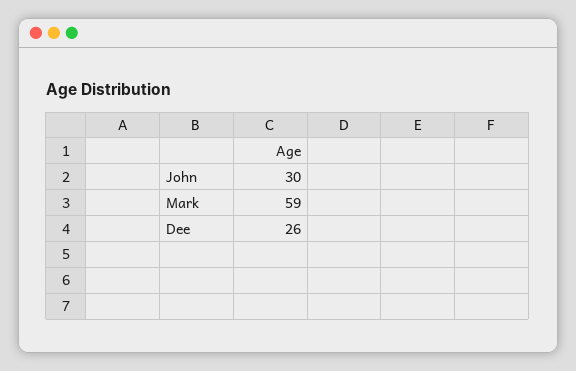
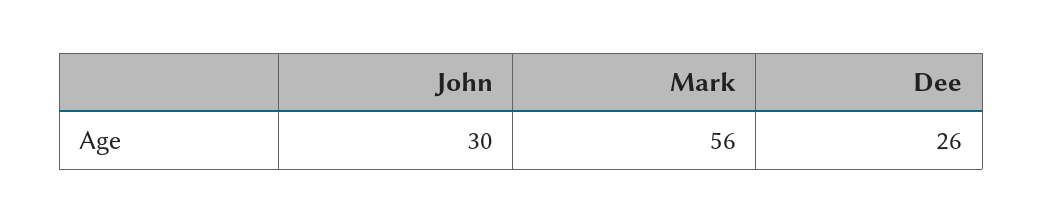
  {
    "John": 30,
-   "Mark": 59,
+   "Mark": 56,
    "Dee": 26
  }

